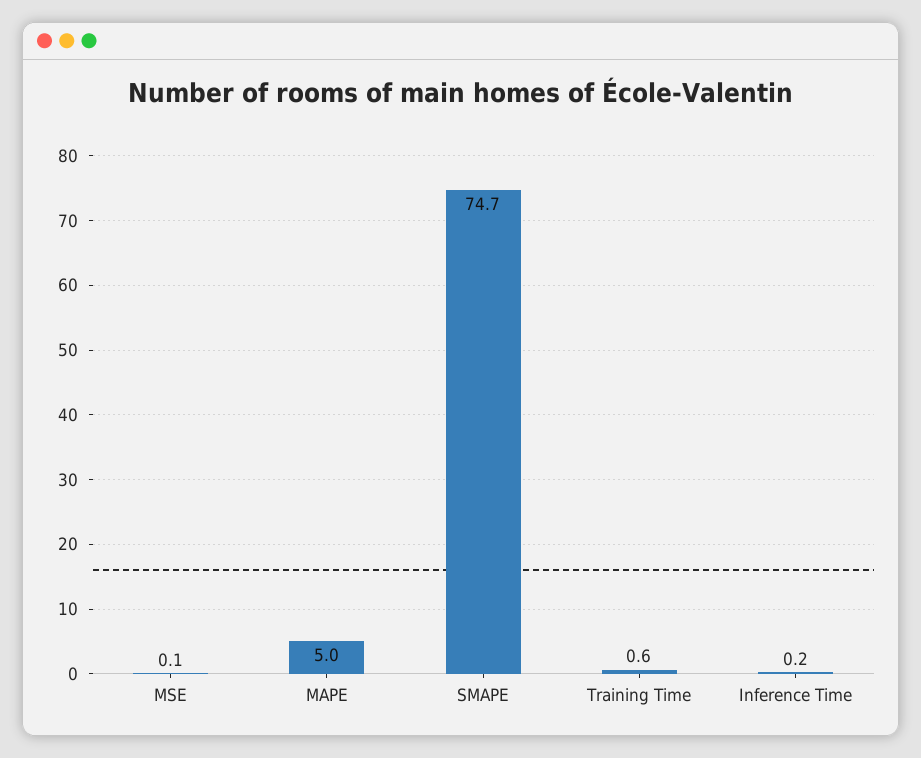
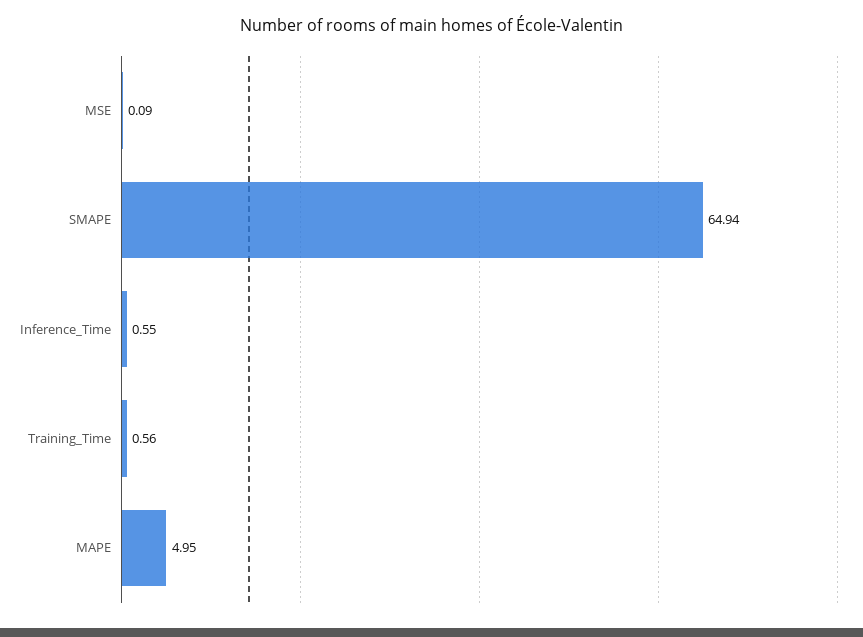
  {
    "MSE": 0.09,
    "MAPE": 4.95,
-   "SMAPE": 74.7,
+   "SMAPE": 64.94,
    "Training Time": 0.56,
-   "Inference Time": 0.2
+   "Inference Time": 0.55
  }

